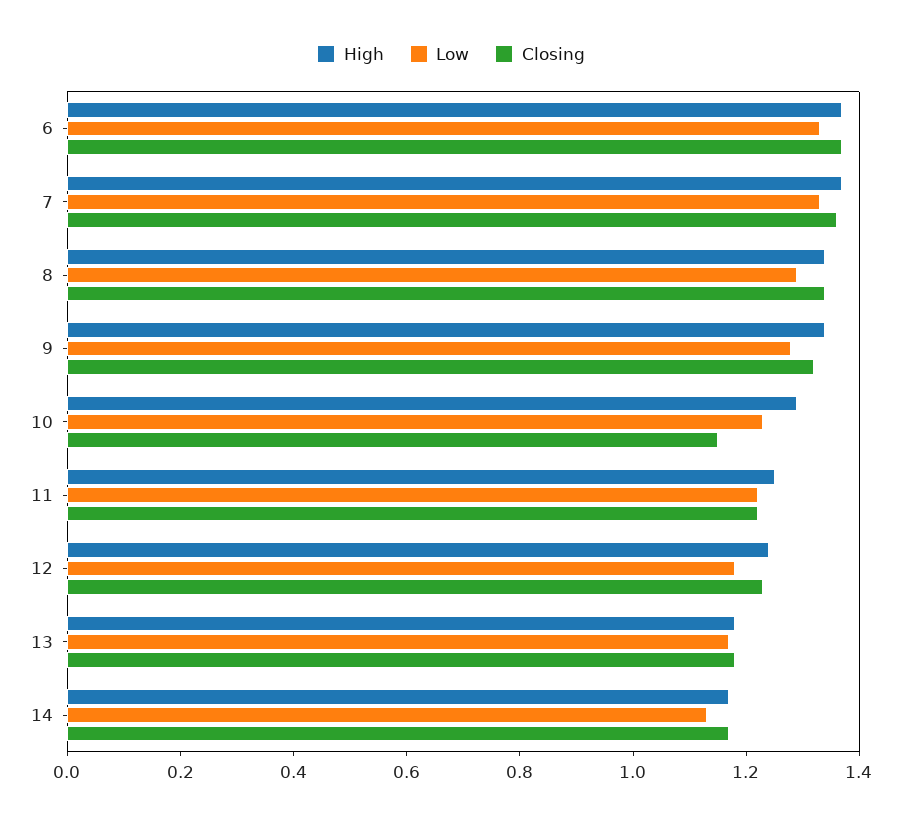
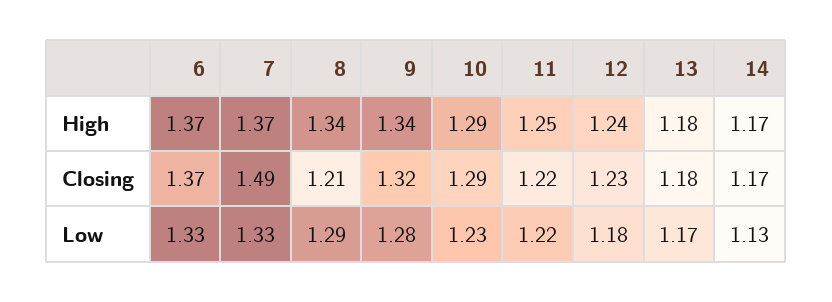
  {
    "High": {
      "6": 1.37,
      "7": 1.37,
      "8": 1.34,
      "9": 1.34,
      "10": 1.29,
      "11": 1.25,
      "12": 1.24,
      "13": 1.18,
      "14": 1.17
    },
    "Low": {
      "6": 1.33,
      "7": 1.33,
      "8": 1.29,
      "9": 1.28,
      "10": 1.23,
      "11": 1.22,
      "12": 1.18,
      "13": 1.17,
      "14": 1.13
    },
    "Closing": {
      "6": 1.37,
-     "7": 1.35,
+     "7": 1.49,
-     "8": 1.35,
+     "8": 1.21,
      "9": 1.32,
-     "10": 1.15,
+     "10": 1.29,
      "11": 1.22,
      "12": 1.23,
      "13": 1.18,
      "14": 1.17
    }
  }

